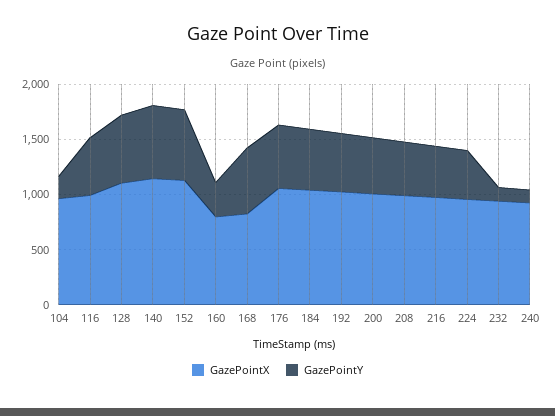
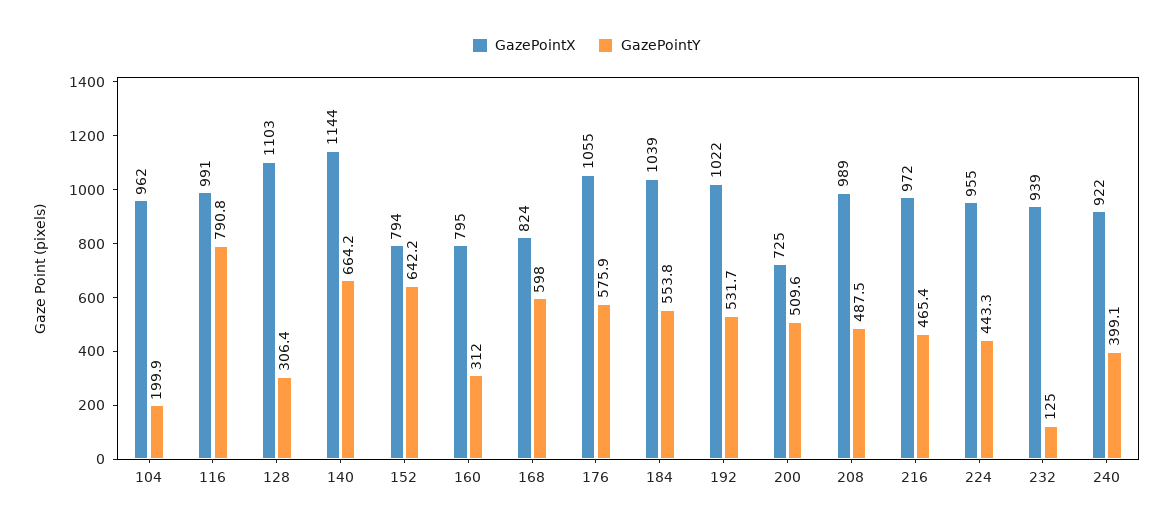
  {
    "GazePointX": {
      "104": 962,
      "116": 991,
      "128": 1103,
      "140": 1144,
-     "152": 1100,
+     "152": 794,
      "160": 795,
      "168": 824,
      "176": 1055,
      "184": 1039,
      "192": 1022,
-     "200": 1000,
+     "200": 725,
      "208": 989,
      "216": 972,
      "224": 955,
      "232": 939,
      "240": 922
    },
    "GazePointY": {
      "104": 199.9,
-     "116": 500,
+     "116": 790.8,
-     "128": 600,
+     "128": 306.4,
      "140": 664.2,
      "152": 642.2,
      "160": 312,
      "168": 598,
      "176": 575.9,
      "184": 553.8,
      "192": 531.7,
      "200": 509.6,
      "208": 487.5,
      "216": 465.4,
      "224": 443.3,
      "232": 125,
-     "240": 100
+     "240": 399.1
    }
  }

